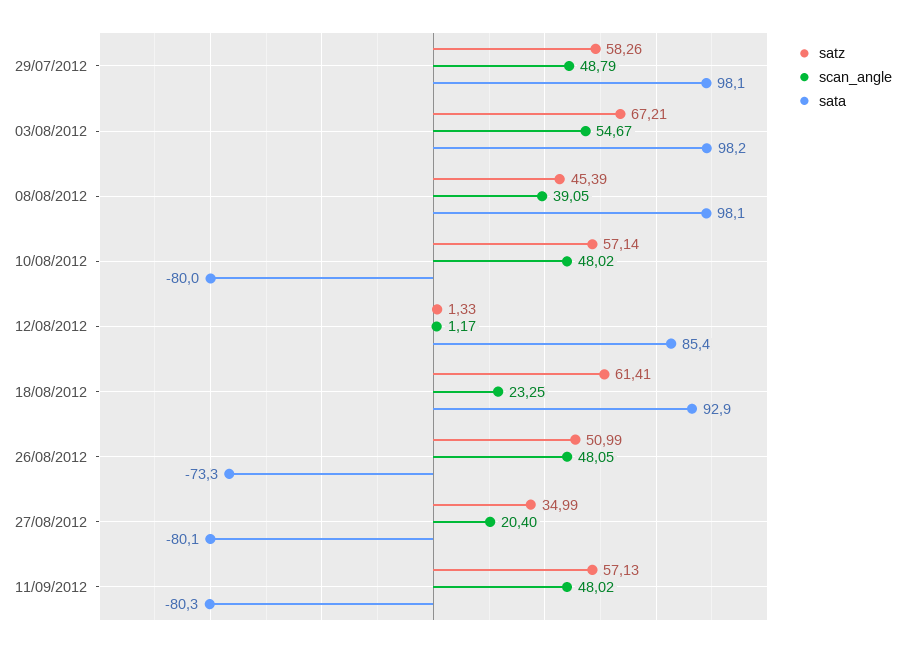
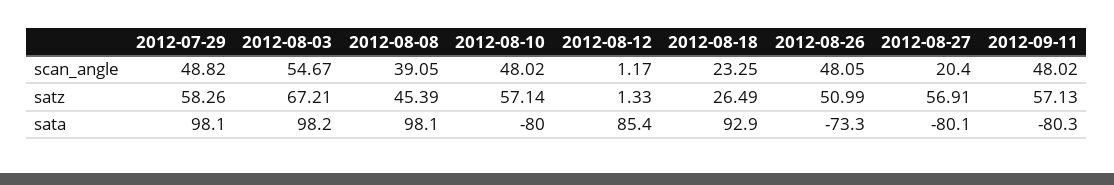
  {
    "satz": {
      "29/07/2012": 58.26,
      "03/08/2012": 67.21,
      "08/08/2012": 45.39,
      "10/08/2012": 57.14,
      "12/08/2012": 1.33,
-     "18/08/2012": 61.41,
+     "18/08/2012": 26.49,
      "26/08/2012": 50.99,
-     "27/08/2012": 34.99,
+     "27/08/2012": 56.91,
      "11/09/2012": 57.13
    },
    "scan_angle": {
-     "29/07/2012": 48.79,
+     "29/07/2012": 48.82,
      "03/08/2012": 54.67,
      "08/08/2012": 39.05,
      "10/08/2012": 48.02,
      "12/08/2012": 1.17,
      "18/08/2012": 23.25,
      "26/08/2012": 48.05,
      "27/08/2012": 20.4,
      "11/09/2012": 48.02
    },
    "sata": {
      "29/07/2012": 98.1,
      "03/08/2012": 98.2,
      "08/08/2012": 98.1,
      "10/08/2012": -80,
      "12/08/2012": 85.4,
      "18/08/2012": 92.9,
      "26/08/2012": -73.3,
      "27/08/2012": -80.1,
      "11/09/2012": -80.3
    }
  }

